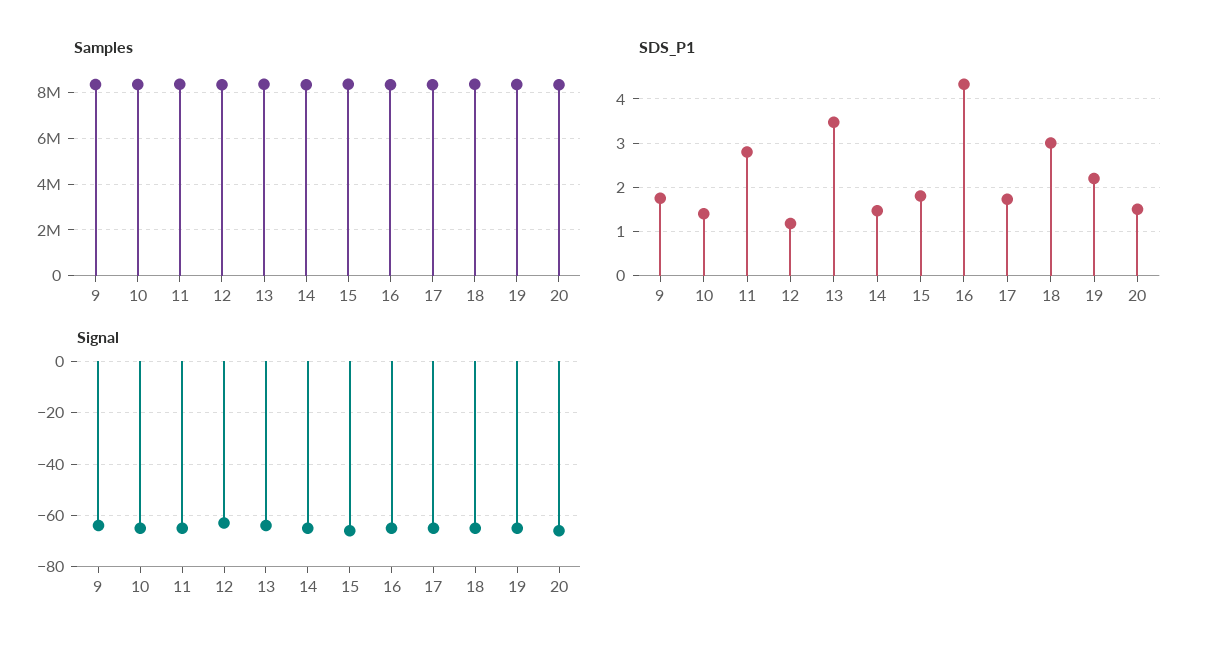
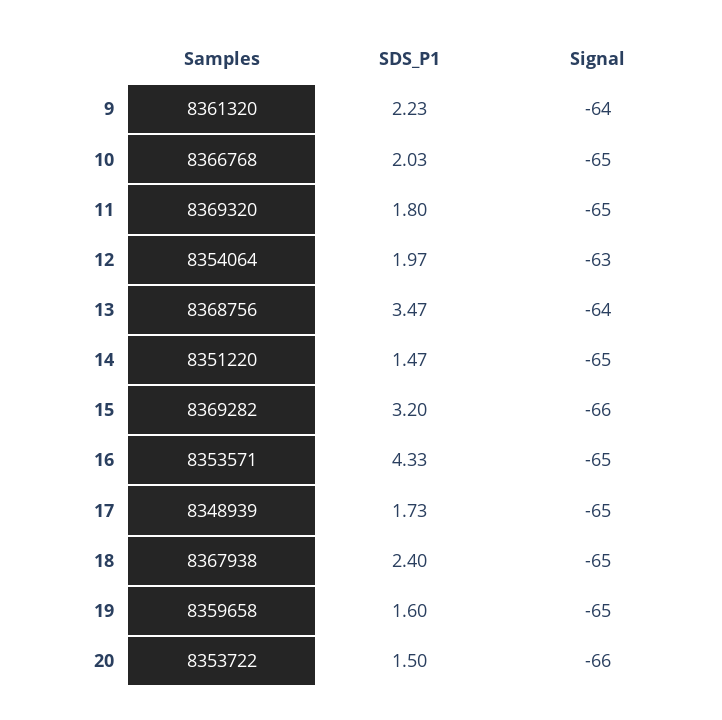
  {
    "Samples": {
      "9": 8361320,
      "10": 8366768,
      "11": 8369320,
      "12": 8354064,
      "13": 8368756,
      "14": 8351220,
      "15": 8369282,
      "16": 8353571,
      "17": 8348939,
      "18": 8367938,
      "19": 8359658,
      "20": 8353722
    },
    "SDS_P1": {
-     "9": 1.8,
+     "9": 2.23,
-     "10": 1.4,
+     "10": 2.03,
-     "11": 2.8,
+     "11": 1.8,
-     "12": 1.2,
+     "12": 1.97,
      "13": 3.47,
      "14": 1.47,
-     "15": 1.8,
+     "15": 3.2,
      "16": 4.33,
      "17": 1.73,
-     "18": 3,
+     "18": 2.4,
-     "19": 2.2,
+     "19": 1.6,
      "20": 1.5
    },
    "Signal": {
      "9": -64,
      "10": -65,
      "11": -65,
      "12": -63,
      "13": -64,
      "14": -65,
      "15": -66,
      "16": -65,
      "17": -65,
      "18": -65,
      "19": -65,
      "20": -66
    }
  }

